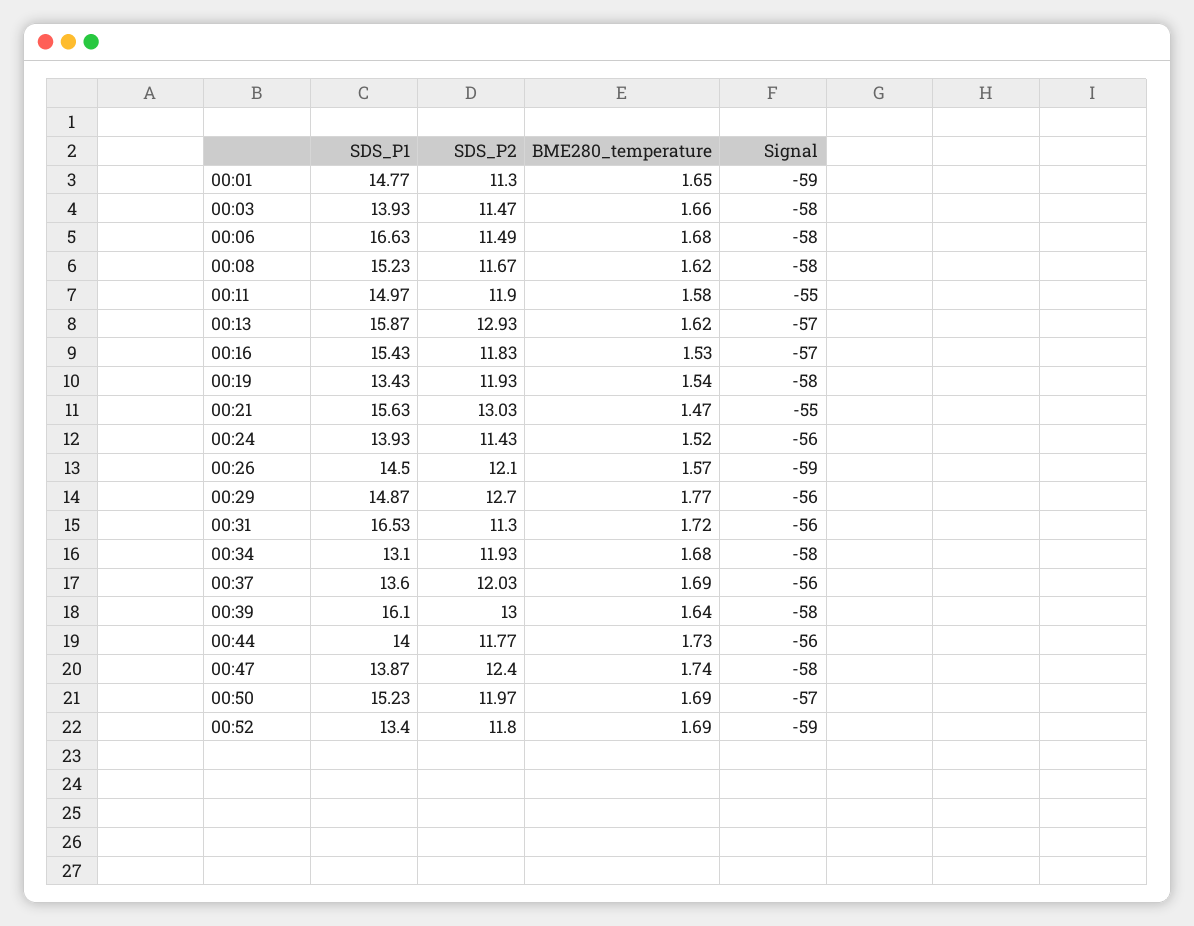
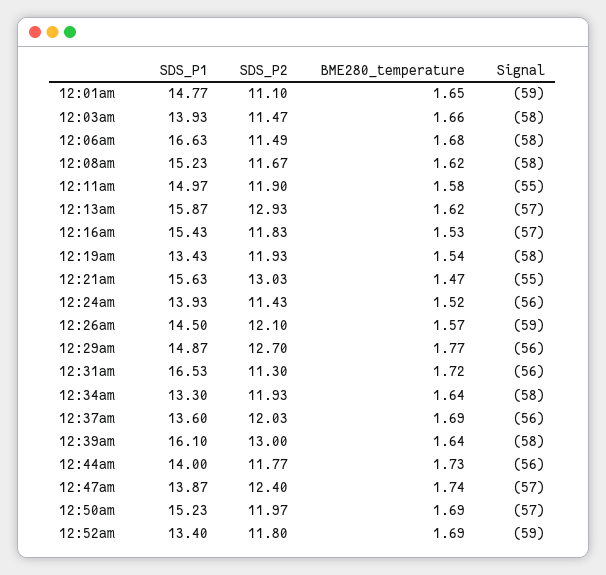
  {
    "SDS_P1": {
      "00:01": 14.77,
      "00:03": 13.93,
      "00:06": 16.63,
      "00:08": 15.23,
      "00:11": 14.97,
      "00:13": 15.87,
      "00:16": 15.43,
      "00:19": 13.43,
      "00:21": 15.63,
      "00:24": 13.93,
      "00:26": 14.5,
      "00:29": 14.87,
      "00:31": 16.53,
-     "00:34": 13.1,
+     "00:34": 13.3,
      "00:37": 13.6,
      "00:39": 16.1,
      "00:44": 14,
      "00:47": 13.87,
      "00:50": 15.23,
      "00:52": 13.4
    },
    "SDS_P2": {
-     "00:01": 11.3,
+     "00:01": 11.1,
      "00:03": 11.47,
      "00:06": 11.49,
      "00:08": 11.67,
      "00:11": 11.9,
      "00:13": 12.93,
      "00:16": 11.83,
      "00:19": 11.93,
      "00:21": 13.03,
      "00:24": 11.43,
      "00:26": 12.1,
      "00:29": 12.7,
      "00:31": 11.3,
      "00:34": 11.93,
      "00:37": 12.03,
      "00:39": 13,
      "00:44": 11.77,
      "00:47": 12.4,
      "00:50": 11.97,
      "00:52": 11.8
    },
    "BME280_temperature": {
      "00:01": 1.65,
      "00:03": 1.66,
      "00:06": 1.68,
      "00:08": 1.62,
      "00:11": 1.58,
      "00:13": 1.62,
      "00:16": 1.53,
      "00:19": 1.54,
      "00:21": 1.47,
      "00:24": 1.52,
      "00:26": 1.57,
      "00:29": 1.77,
      "00:31": 1.72,
-     "00:34": 1.68,
+     "00:34": 1.64,
      "00:37": 1.69,
      "00:39": 1.64,
      "00:44": 1.73,
      "00:47": 1.74,
      "00:50": 1.69,
      "00:52": 1.69
    },
    "Signal": {
      "00:01": -59,
      "00:03": -58,
      "00:06": -58,
      "00:08": -58,
      "00:11": -55,
      "00:13": -57,
      "00:16": -57,
      "00:19": -58,
      "00:21": -55,
      "00:24": -56,
      "00:26": -59,
      "00:29": -56,
      "00:31": -56,
      "00:34": -58,
      "00:37": -56,
      "00:39": -58,
      "00:44": -56,
-     "00:47": -58,
+     "00:47": -57,
      "00:50": -57,
      "00:52": -59
    }
  }

